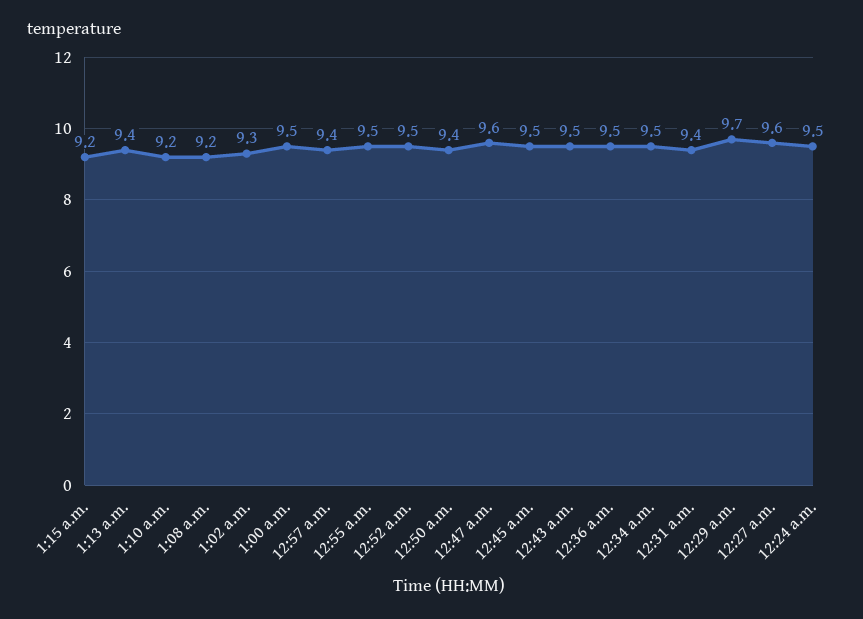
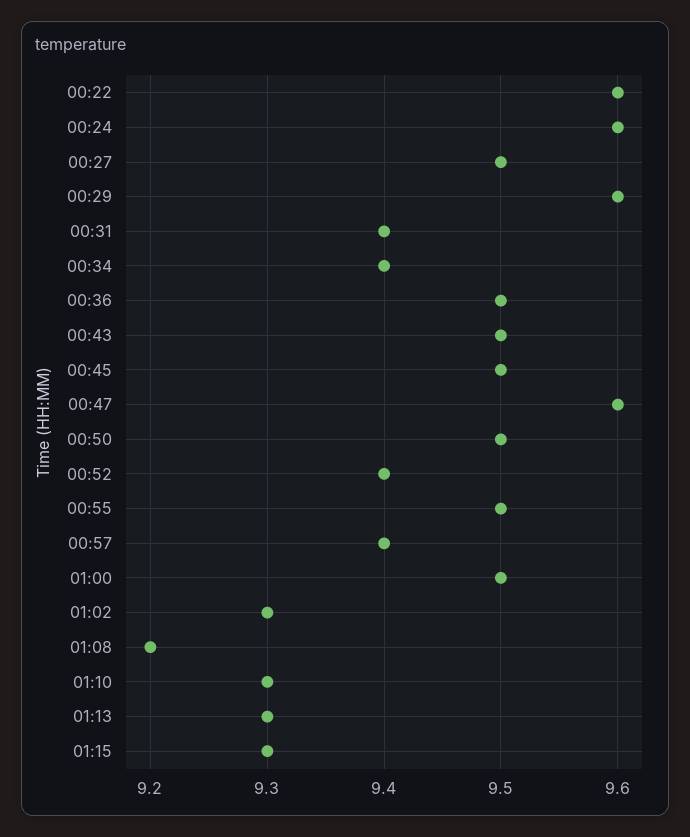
  {
-   "1:15 a.m.": 9.2,
+   "1:15 a.m.": 9.3,
-   "1:13 a.m.": 9.4,
+   "1:13 a.m.": 9.3,
-   "1:10 a.m.": 9.2,
+   "1:10 a.m.": 9.3,
    "1:08 a.m.": 9.2,
    "1:02 a.m.": 9.3,
    "1:00 a.m.": 9.5,
    "12:57 a.m.": 9.4,
    "12:55 a.m.": 9.5,
-   "12:52 a.m.": 9.5,
+   "12:52 a.m.": 9.4,
-   "12:50 a.m.": 9.4,
+   "12:50 a.m.": 9.5,
    "12:47 a.m.": 9.6,
    "12:45 a.m.": 9.5,
    "12:43 a.m.": 9.5,
    "12:36 a.m.": 9.5,
-   "12:34 a.m.": 9.5,
+   "12:34 a.m.": 9.4,
    "12:31 a.m.": 9.4,
-   "12:29 a.m.": 9.7,
+   "12:29 a.m.": 9.6,
-   "12:27 a.m.": 9.6,
+   "12:27 a.m.": 9.5,
-   "12:24 a.m.": 9.5
+   "12:24 a.m.": 9.6,
+   "00:22": 9.6
  }

